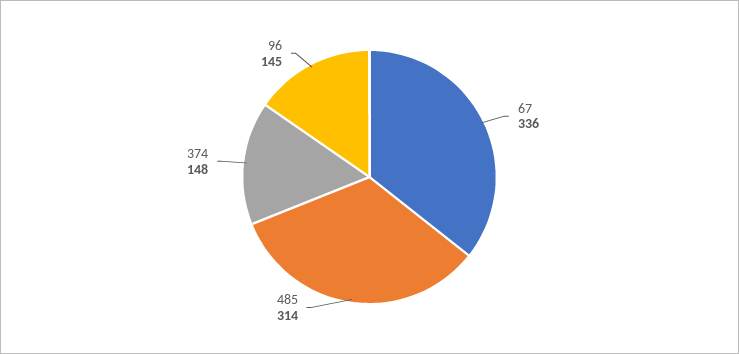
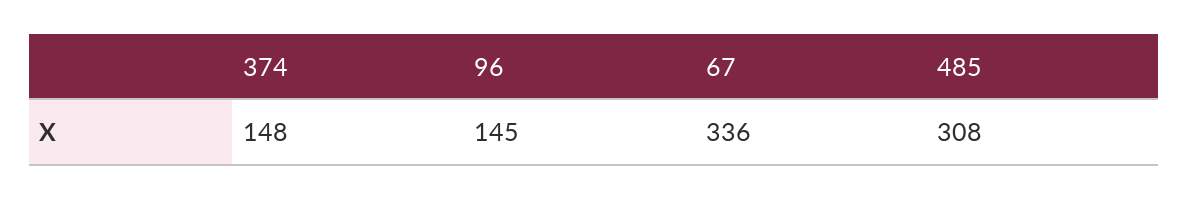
  {
    "67": 336,
-   "485": 314,
+   "485": 308,
    "374": 148,
    "96": 145
  }

